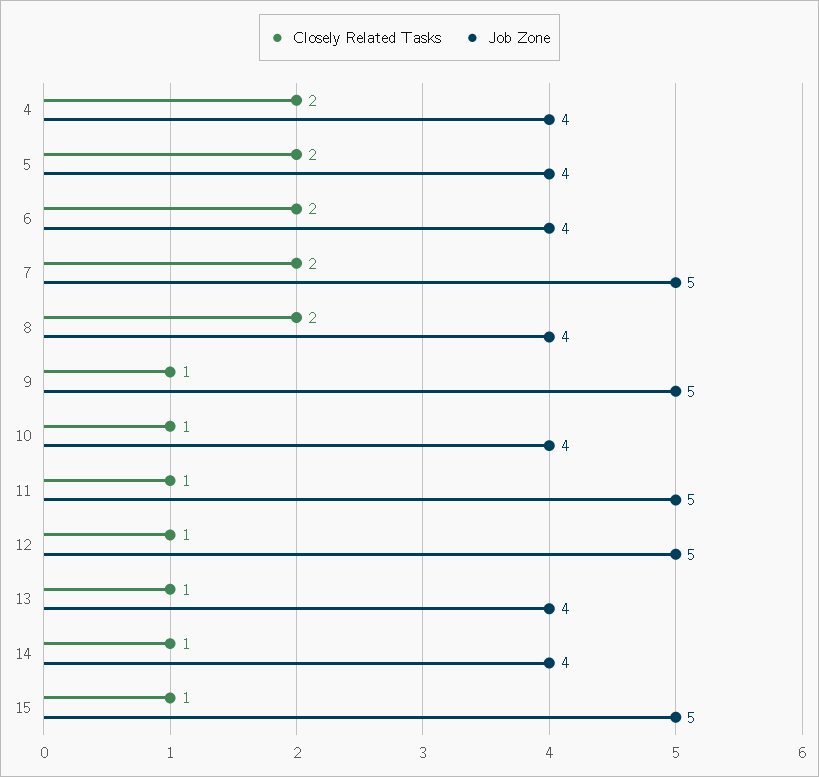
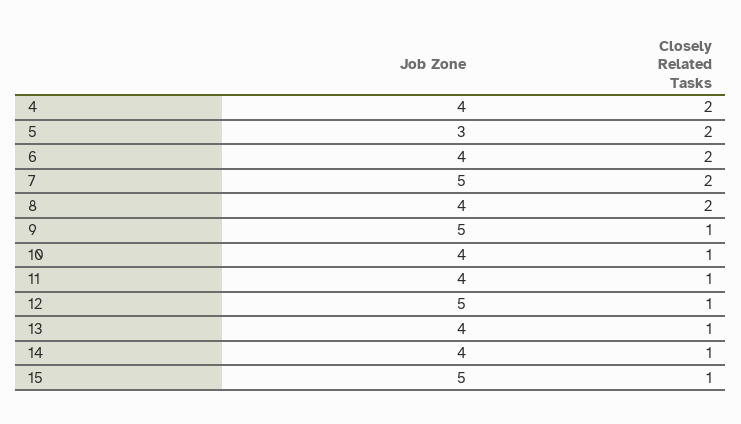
  {
    "Closely Related Tasks": {
      "4": 2,
      "5": 2,
      "6": 2,
      "7": 2,
      "8": 2,
      "9": 1,
      "10": 1,
      "11": 1,
      "12": 1,
      "13": 1,
      "14": 1,
      "15": 1
    },
    "Job Zone": {
      "4": 4,
-     "5": 4,
+     "5": 3,
      "6": 4,
      "7": 5,
      "8": 4,
      "9": 5,
      "10": 4,
-     "11": 5,
+     "11": 4,
      "12": 5,
      "13": 4,
      "14": 4,
      "15": 5
    }
  }

